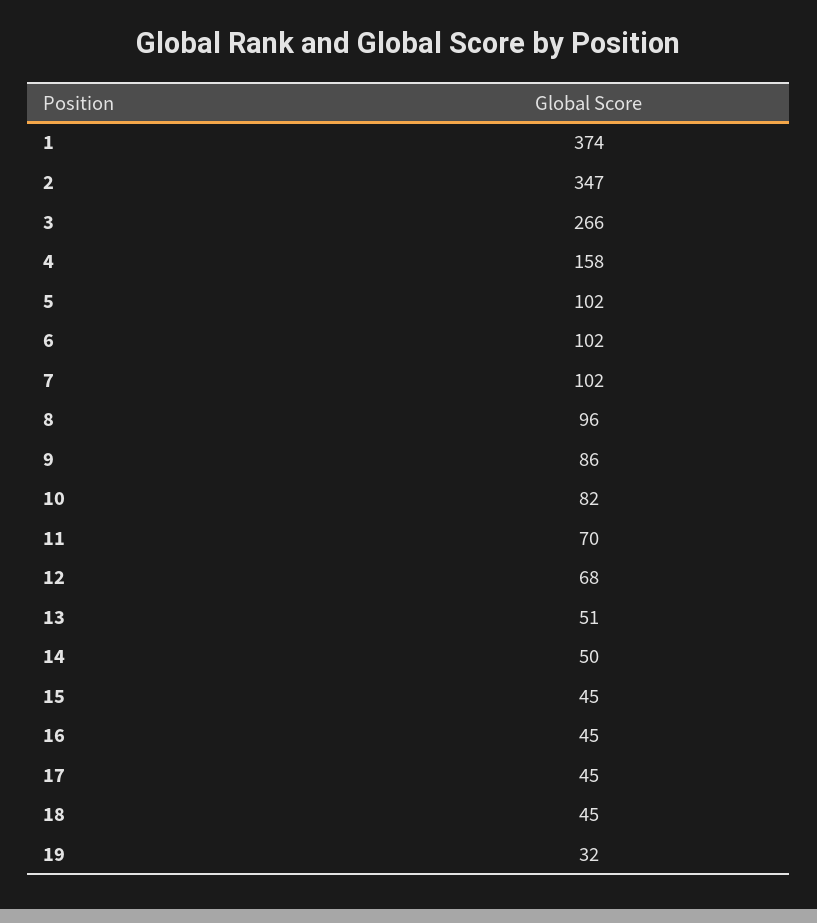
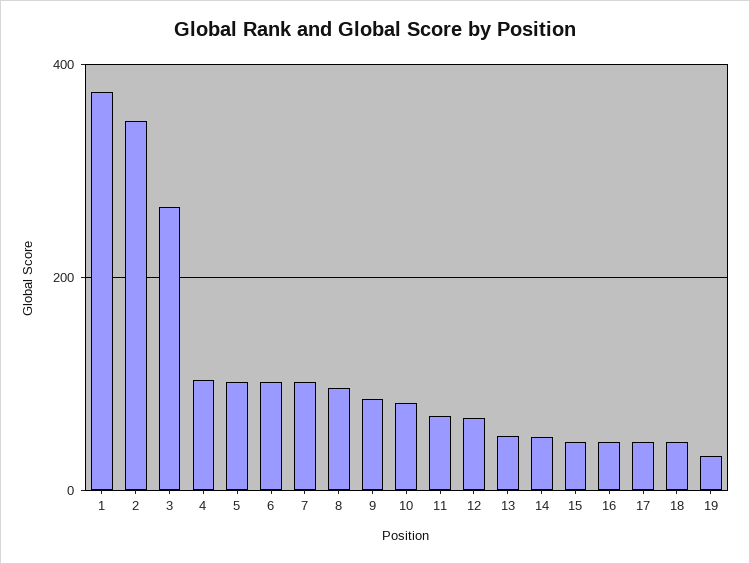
  {
    "1": 374,
    "2": 347,
    "3": 266,
-   "4": 158,
+   "4": 100,
    "5": 102,
    "6": 102,
    "7": 102,
    "8": 96,
    "9": 86,
    "10": 82,
    "11": 70,
    "12": 68,
    "13": 51,
    "14": 50,
    "15": 45,
    "16": 45,
    "17": 45,
    "18": 45,
    "19": 32
  }

